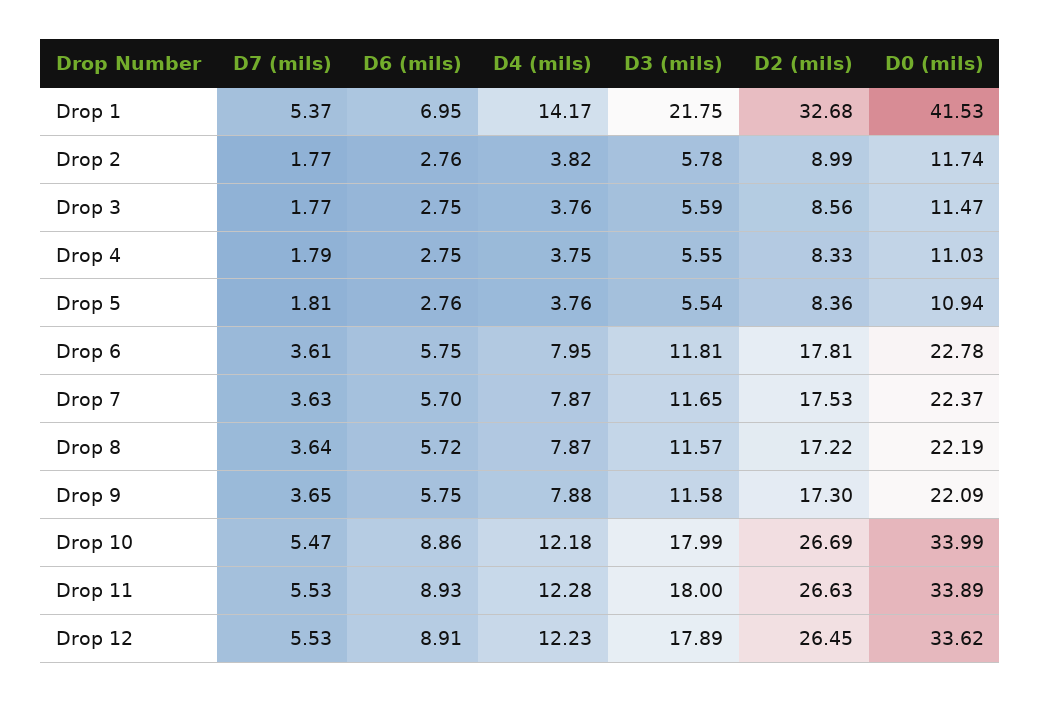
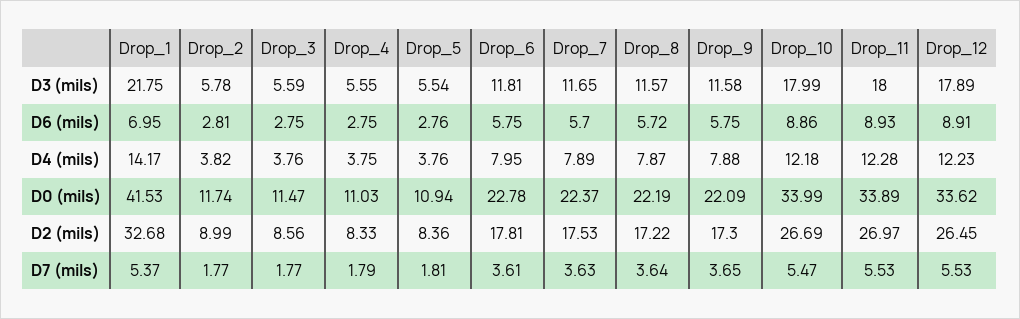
  {
    "D7 (mils)": {
      "Drop 1": 5.37,
      "Drop 2": 1.77,
      "Drop 3": 1.77,
      "Drop 4": 1.79,
      "Drop 5": 1.81,
      "Drop 6": 3.61,
      "Drop 7": 3.63,
      "Drop 8": 3.64,
      "Drop 9": 3.65,
      "Drop 10": 5.47,
      "Drop 11": 5.53,
      "Drop 12": 5.53
    },
    "D6 (mils)": {
      "Drop 1": 6.95,
-     "Drop 2": 2.76,
+     "Drop 2": 2.81,
      "Drop 3": 2.75,
      "Drop 4": 2.75,
      "Drop 5": 2.76,
      "Drop 6": 5.75,
      "Drop 7": 5.7,
      "Drop 8": 5.72,
      "Drop 9": 5.75,
      "Drop 10": 8.86,
      "Drop 11": 8.93,
      "Drop 12": 8.91
    },
    "D4 (mils)": {
      "Drop 1": 14.17,
      "Drop 2": 3.82,
      "Drop 3": 3.76,
      "Drop 4": 3.75,
      "Drop 5": 3.76,
      "Drop 6": 7.95,
-     "Drop 7": 7.87,
+     "Drop 7": 7.89,
      "Drop 8": 7.87,
      "Drop 9": 7.88,
      "Drop 10": 12.18,
      "Drop 11": 12.28,
      "Drop 12": 12.23
    },
    "D3 (mils)": {
      "Drop 1": 21.75,
      "Drop 2": 5.78,
      "Drop 3": 5.59,
      "Drop 4": 5.55,
      "Drop 5": 5.54,
      "Drop 6": 11.81,
      "Drop 7": 11.65,
      "Drop 8": 11.57,
      "Drop 9": 11.58,
      "Drop 10": 17.99,
      "Drop 11": 18,
      "Drop 12": 17.89
    },
    "D2 (mils)": {
      "Drop 1": 32.68,
      "Drop 2": 8.99,
      "Drop 3": 8.56,
      "Drop 4": 8.33,
      "Drop 5": 8.36,
      "Drop 6": 17.81,
      "Drop 7": 17.53,
      "Drop 8": 17.22,
      "Drop 9": 17.3,
      "Drop 10": 26.69,
-     "Drop 11": 26.63,
+     "Drop 11": 26.97,
      "Drop 12": 26.45
    },
    "D0 (mils)": {
      "Drop 1": 41.53,
      "Drop 2": 11.74,
      "Drop 3": 11.47,
      "Drop 4": 11.03,
      "Drop 5": 10.94,
      "Drop 6": 22.78,
      "Drop 7": 22.37,
      "Drop 8": 22.19,
      "Drop 9": 22.09,
      "Drop 10": 33.99,
      "Drop 11": 33.89,
      "Drop 12": 33.62
    }
  }

